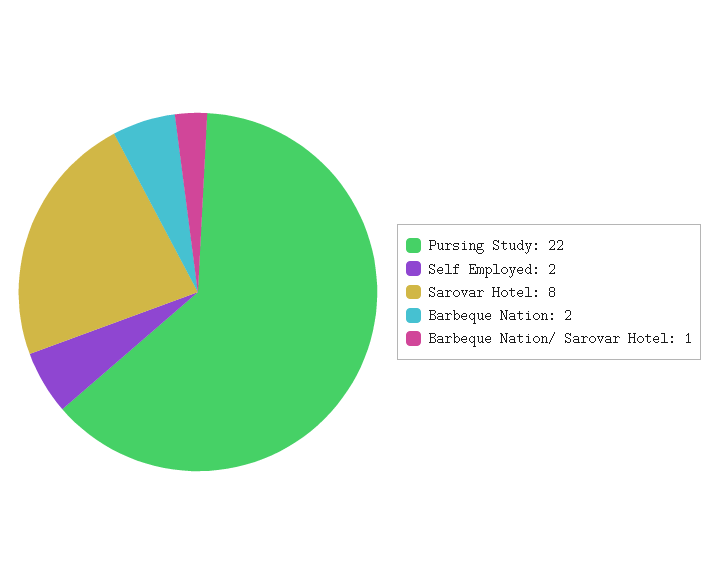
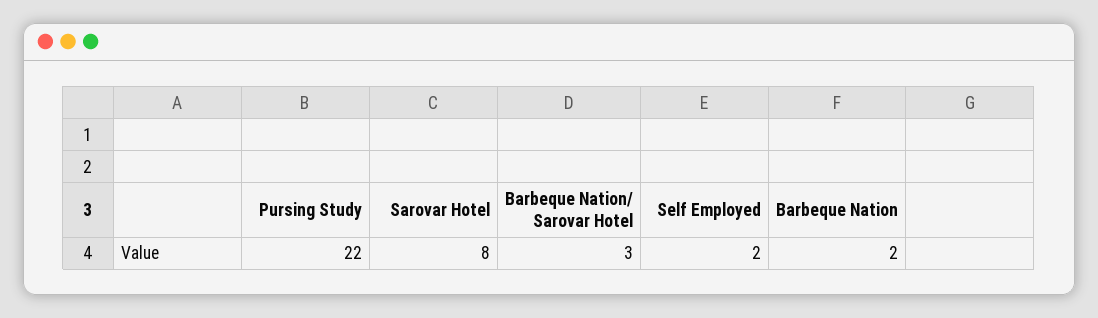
  {
    "Pursing Study": 22,
    "Self Employed": 2,
    "Sarovar Hotel": 8,
    "Barbeque Nation": 2,
-   "Barbeque Nation/ Sarovar Hotel": 1
+   "Barbeque Nation/ Sarovar Hotel": 3
  }

